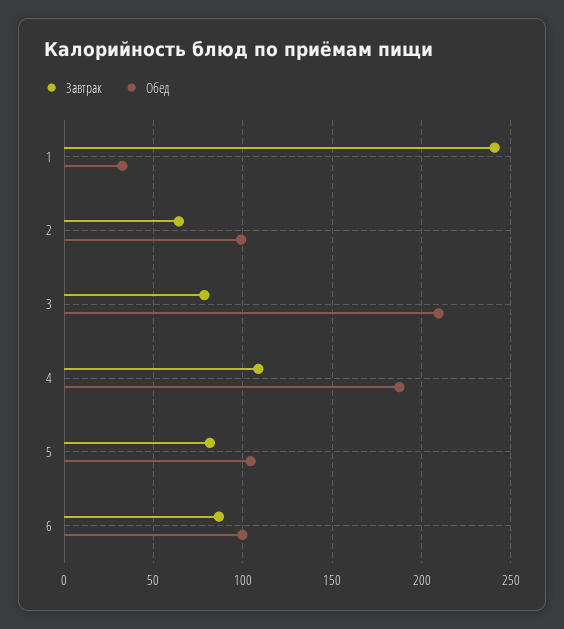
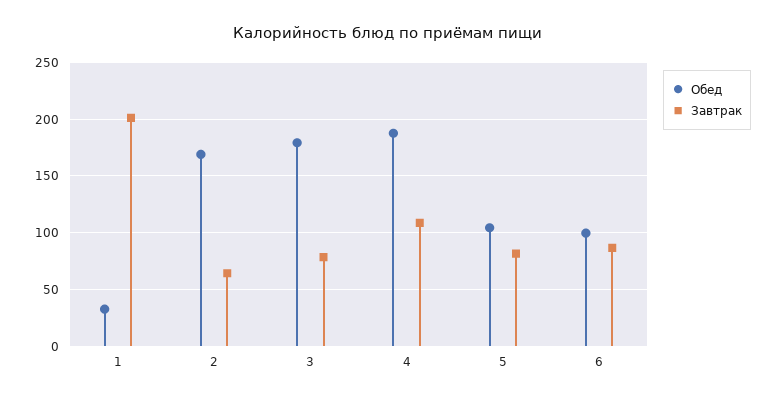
  {
    "Завтрак": {
-     "1": 240,
+     "1": 200,
      "2": 65,
      "3": 80,
      "4": 110,
      "5": 80,
      "6": 85
    },
    "Обед": {
      "1": 35,
-     "2": 100,
+     "2": 170,
-     "3": 210,
+     "3": 180,
      "4": 190,
      "5": 105,
      "6": 100
    }
  }

